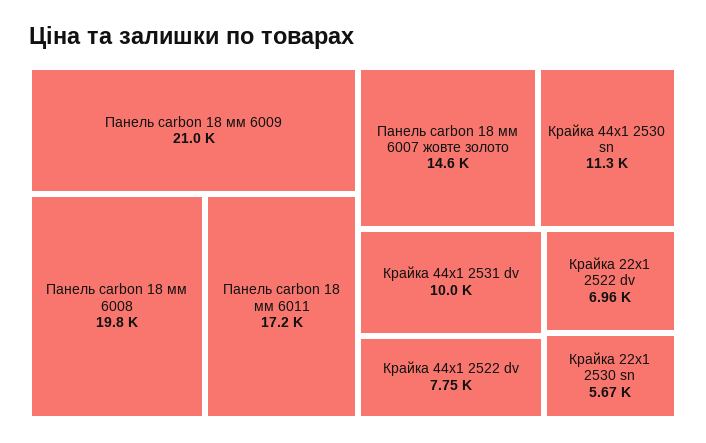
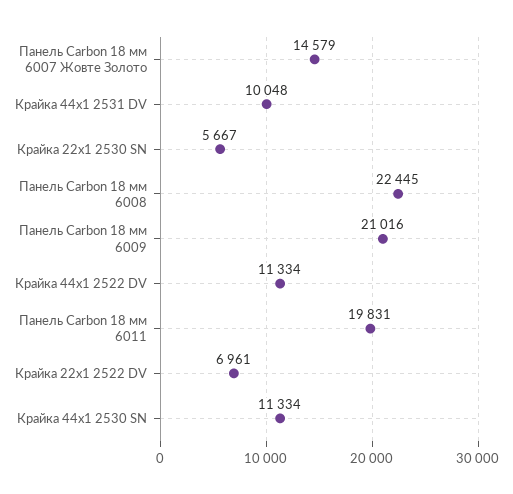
  {
    "Панель carbon 18 мм 6009": 21016,
-   "Панель carbon 18 мм 6008": 19800,
+   "Панель carbon 18 мм 6008": 22445,
-   "Панель carbon 18 мм 6011": 17200,
+   "Панель carbon 18 мм 6011": 19831,
    "Панель carbon 18 мм 6007 жовте золото": 14579,
    "Крайка 44x1 2530 sn": 11334,
    "Крайка 44x1 2531 dv": 10048,
-   "Крайка 44x1 2522 dv": 7750,
+   "Крайка 44x1 2522 dv": 11334,
    "Крайка 22x1 2522 dv": 6961,
    "Крайка 22x1 2530 sn": 5667
  }

